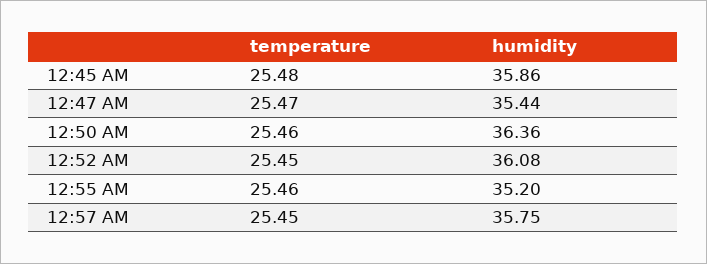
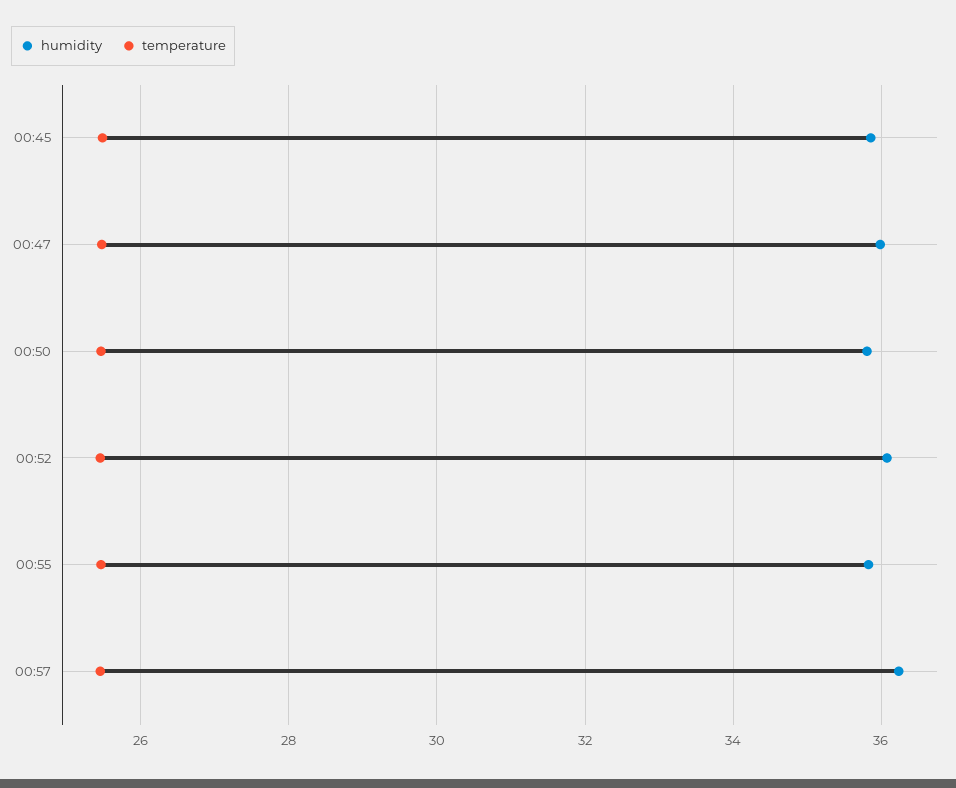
  {
    "temperature": {
      "12:45 AM": 25.48,
      "12:47 AM": 25.47,
      "12:50 AM": 25.46,
      "12:52 AM": 25.45,
      "12:55 AM": 25.46,
      "12:57 AM": 25.45
    },
    "humidity": {
      "12:45 AM": 35.86,
-     "12:47 AM": 35.44,
+     "12:47 AM": 36,
-     "12:50 AM": 36.36,
+     "12:50 AM": 35.8,
      "12:52 AM": 36.08,
-     "12:55 AM": 35.2,
+     "12:55 AM": 35.8,
-     "12:57 AM": 35.75
+     "12:57 AM": 36.2
    }
  }

